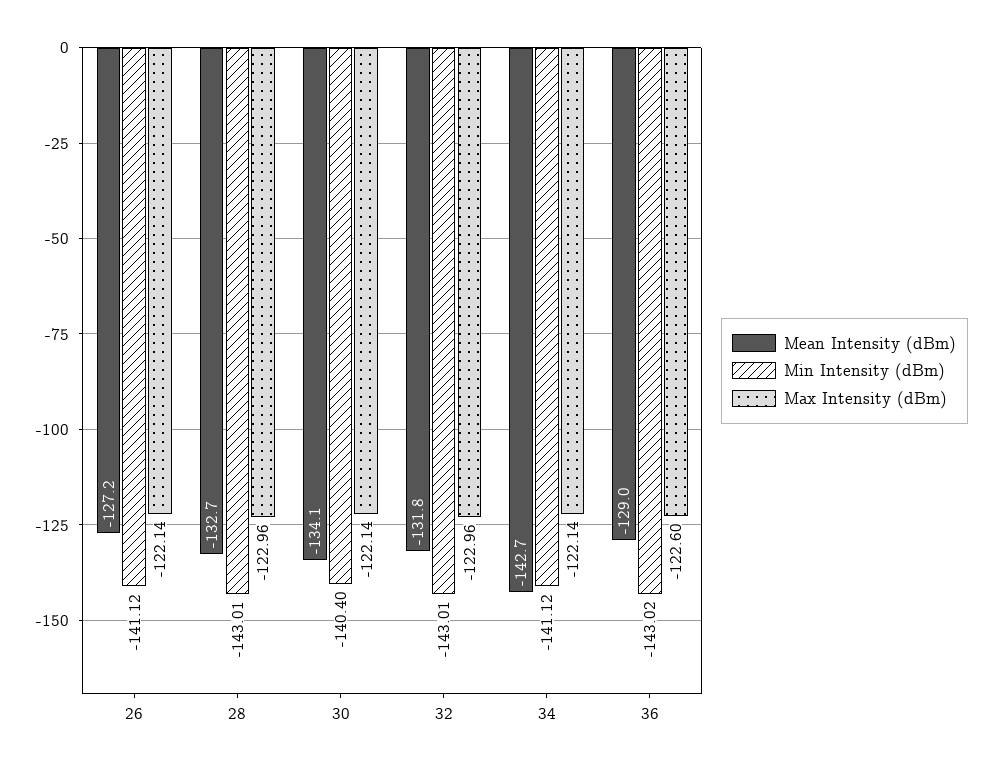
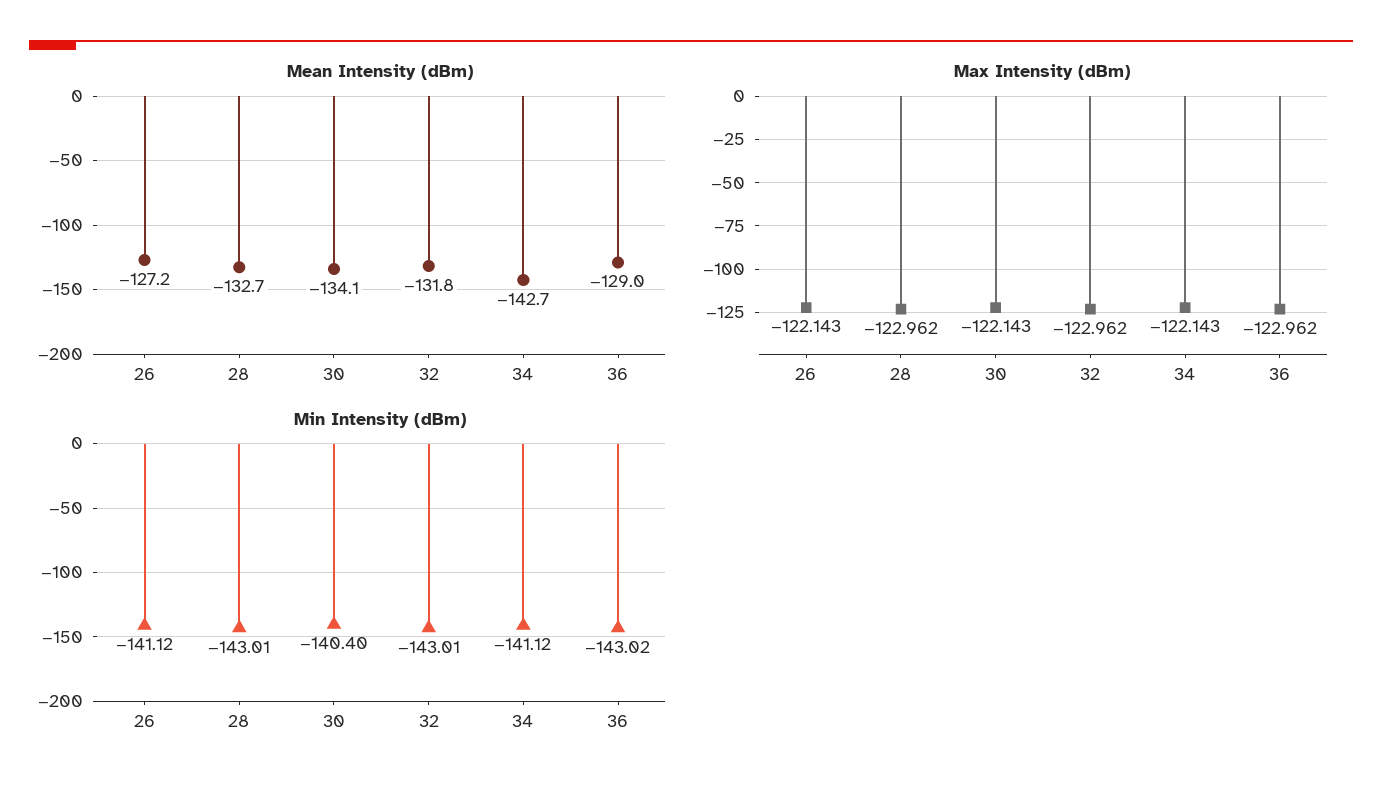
  {
    "Mean Intensity (dBm)": {
      "26": -127.2,
      "28": -132.7,
      "30": -134.1,
      "32": -131.8,
      "34": -142.7,
      "36": -129
    },
    "Min Intensity (dBm)": {
      "26": -141.12,
      "28": -143.01,
      "30": -140.4,
      "32": -143.01,
      "34": -141.12,
      "36": -143.02
    },
    "Max Intensity (dBm)": {
      "26": -122.143,
      "28": -122.962,
      "30": -122.143,
      "32": -122.962,
      "34": -122.143,
-     "36": -122.6
+     "36": -122.962
    }
  }

